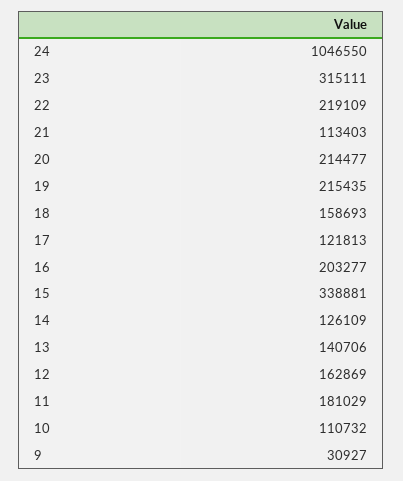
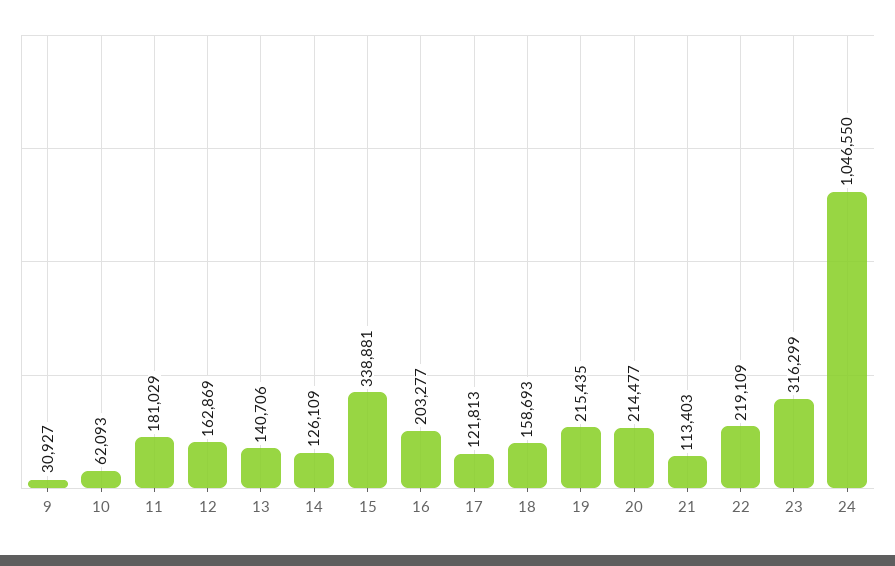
  {
    "24": 1046550,
-   "23": 315111,
+   "23": 316299,
    "22": 219109,
    "21": 113403,
    "20": 214477,
    "19": 215435,
    "18": 158693,
    "17": 121813,
    "16": 203277,
    "15": 338881,
    "14": 126109,
    "13": 140706,
    "12": 162869,
    "11": 181029,
-   "10": 110732,
+   "10": 62093,
    "9": 30927
  }

